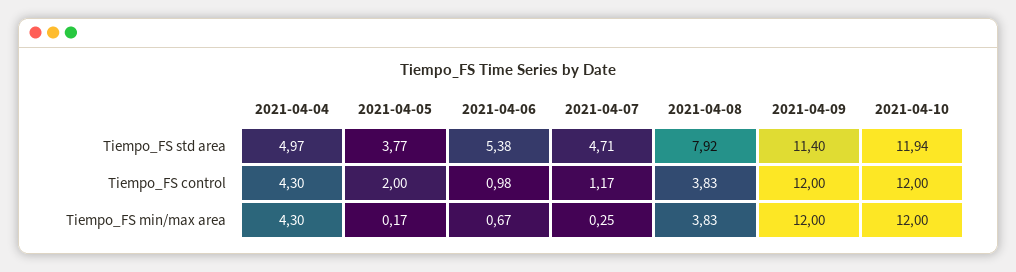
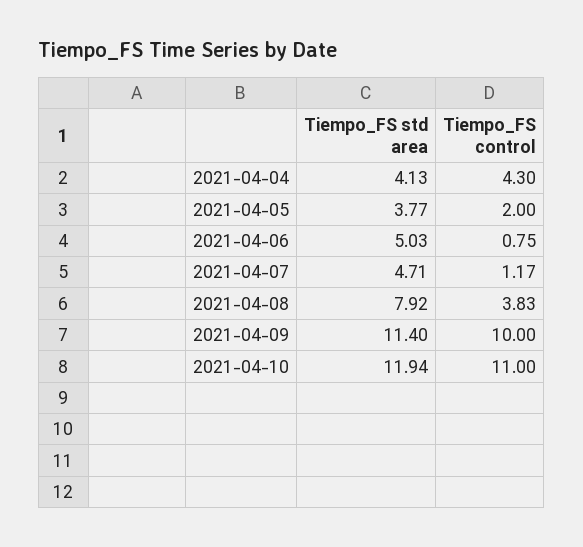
  {
    "2021-04-04": {
-     "Tiempo_FS std area": 4.97,
+     "Tiempo_FS std area": 4.13,
-     "Tiempo_FS control": 4.3,
+     "Tiempo_FS control": 4.3
-     "Tiempo_FS min/max area": 4.3
    },
    "2021-04-05": {
      "Tiempo_FS std area": 3.77,
-     "Tiempo_FS control": 2,
+     "Tiempo_FS control": 2
-     "Tiempo_FS min/max area": 0.17
    },
    "2021-04-06": {
-     "Tiempo_FS std area": 5.38,
+     "Tiempo_FS std area": 5.03,
-     "Tiempo_FS control": 0.98,
+     "Tiempo_FS control": 0.75
-     "Tiempo_FS min/max area": 0.67
    },
    "2021-04-07": {
      "Tiempo_FS std area": 4.71,
-     "Tiempo_FS control": 1.17,
+     "Tiempo_FS control": 1.17
-     "Tiempo_FS min/max area": 0.25
    },
    "2021-04-08": {
      "Tiempo_FS std area": 7.92,
-     "Tiempo_FS control": 3.83,
+     "Tiempo_FS control": 3.83
-     "Tiempo_FS min/max area": 3.83
    },
    "2021-04-09": {
      "Tiempo_FS std area": 11.4,
-     "Tiempo_FS control": 12,
+     "Tiempo_FS control": 10
-     "Tiempo_FS min/max area": 12
    },
    "2021-04-10": {
      "Tiempo_FS std area": 11.94,
-     "Tiempo_FS control": 12,
+     "Tiempo_FS control": 11
-     "Tiempo_FS min/max area": 12
    }
  }

